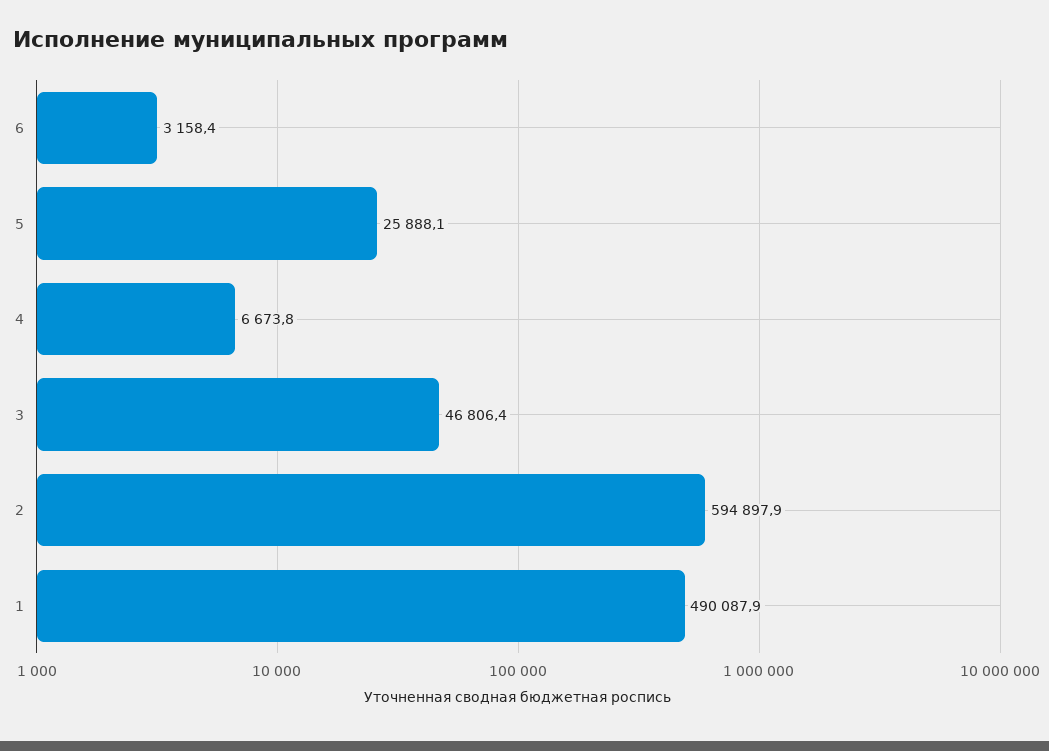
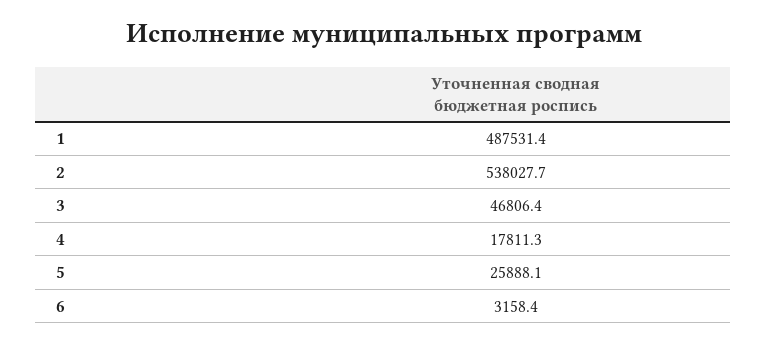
  {
    "6": 3158.4,
    "5": 25888.1,
-   "4": 6673.8,
+   "4": 17811.3,
    "3": 46806.4,
-   "2": 594897.9,
+   "2": 538027.7,
-   "1": 490087.9
+   "1": 487531.4
  }

